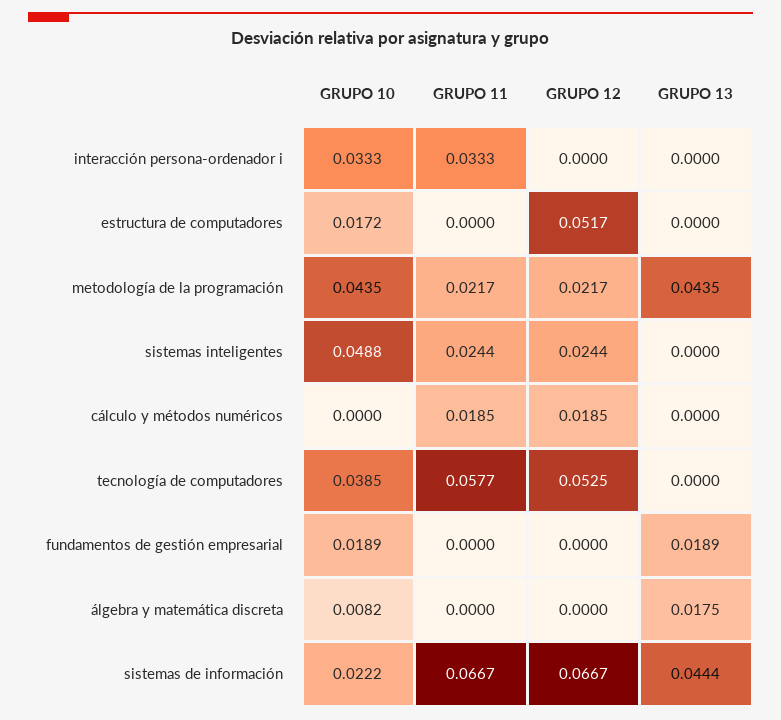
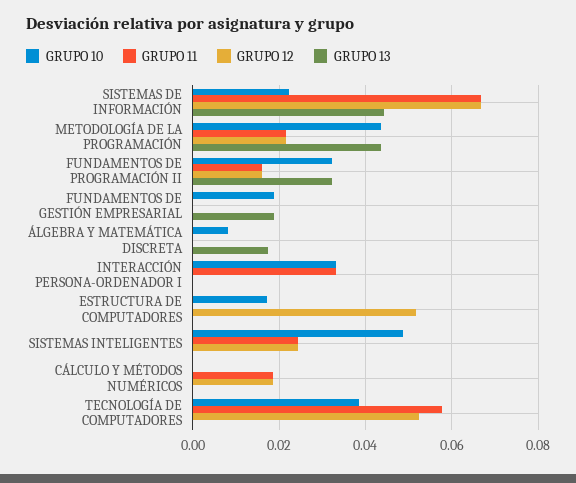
  {
    "GRUPO 10": {
      "interacción persona-ordenador i": 0.0333,
      "estructura de computadores": 0.0172,
      "metodología de la programación": 0.0435,
      "sistemas inteligentes": 0.0488,
      "cálculo y métodos numéricos": 0,
      "tecnología de computadores": 0.0385,
      "fundamentos de gestión empresarial": 0.0189,
      "álgebra y matemática discreta": 0.0082,
-     "sistemas de información": 0.0222
+     "sistemas de información": 0.0222,
+     "FUNDAMENTOS DE PROGRAMACIÓN II": 0.032
    },
    "GRUPO 11": {
      "interacción persona-ordenador i": 0.0333,
      "estructura de computadores": 0,
      "metodología de la programación": 0.0217,
      "sistemas inteligentes": 0.0244,
      "cálculo y métodos numéricos": 0.0185,
      "tecnología de computadores": 0.0577,
      "fundamentos de gestión empresarial": 0,
      "álgebra y matemática discreta": 0,
-     "sistemas de información": 0.0667
+     "sistemas de información": 0.0667,
+     "FUNDAMENTOS DE PROGRAMACIÓN II": 0.016
    },
    "GRUPO 12": {
      "interacción persona-ordenador i": 0,
      "estructura de computadores": 0.0517,
      "metodología de la programación": 0.0217,
      "sistemas inteligentes": 0.0244,
      "cálculo y métodos numéricos": 0.0185,
      "tecnología de computadores": 0.0525,
      "fundamentos de gestión empresarial": 0,
      "álgebra y matemática discreta": 0,
-     "sistemas de información": 0.0667
+     "sistemas de información": 0.0667,
+     "FUNDAMENTOS DE PROGRAMACIÓN II": 0.016
    },
    "GRUPO 13": {
      "interacción persona-ordenador i": 0,
      "estructura de computadores": 0,
      "metodología de la programación": 0.0435,
      "sistemas inteligentes": 0,
      "cálculo y métodos numéricos": 0,
      "tecnología de computadores": 0,
      "fundamentos de gestión empresarial": 0.0189,
      "álgebra y matemática discreta": 0.0175,
-     "sistemas de información": 0.0444
+     "sistemas de información": 0.0444,
+     "FUNDAMENTOS DE PROGRAMACIÓN II": 0.032
    }
  }

